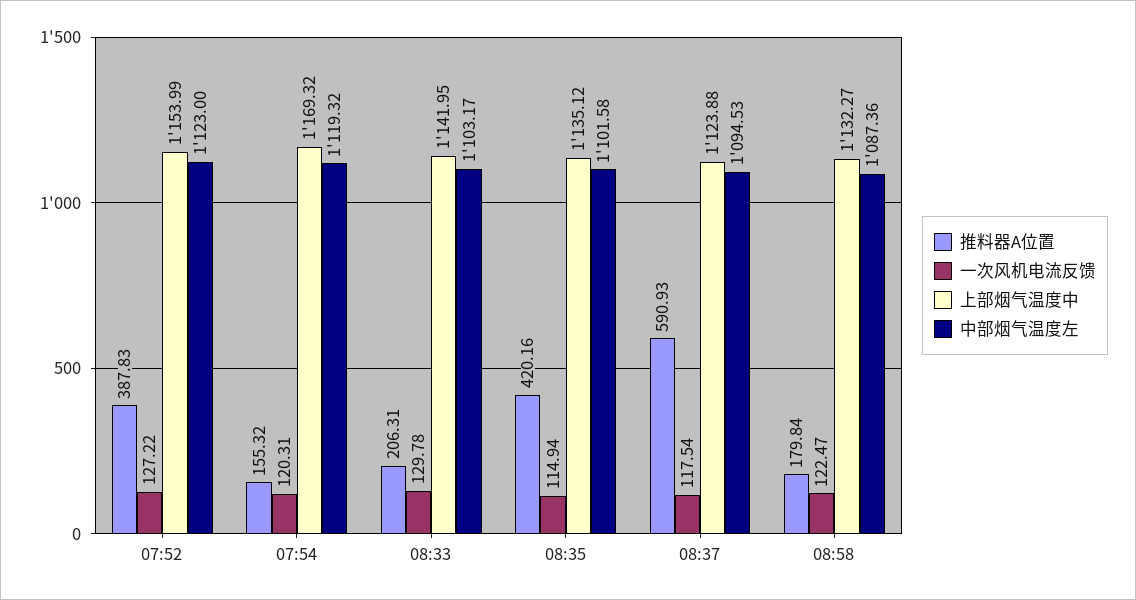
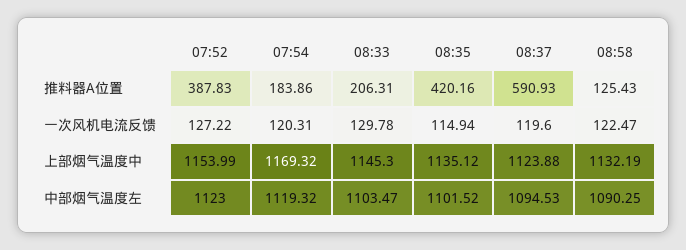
  {
    "推料器A位置": {
      "07:52": 387.83,
-     "07:54": 155.32,
+     "07:54": 183.86,
      "08:33": 206.31,
      "08:35": 420.16,
      "08:37": 590.93,
-     "08:58": 179.84
+     "08:58": 125.43
    },
    "一次风机电流反馈": {
      "07:52": 127.22,
      "07:54": 120.31,
      "08:33": 129.78,
      "08:35": 114.94,
-     "08:37": 117.54,
+     "08:37": 119.6,
      "08:58": 122.47
    },
    "上部烟气温度中": {
      "07:52": 1153.99,
      "07:54": 1169.32,
-     "08:33": 1141.95,
+     "08:33": 1145.3,
      "08:35": 1135.12,
      "08:37": 1123.88,
-     "08:58": 1132.27
+     "08:58": 1132.19
    },
    "中部烟气温度左": {
      "07:52": 1123,
      "07:54": 1119.32,
-     "08:33": 1103.17,
+     "08:33": 1103.47,
-     "08:35": 1101.58,
+     "08:35": 1101.52,
      "08:37": 1094.53,
-     "08:58": 1087.36
+     "08:58": 1090.25
    }
  }

